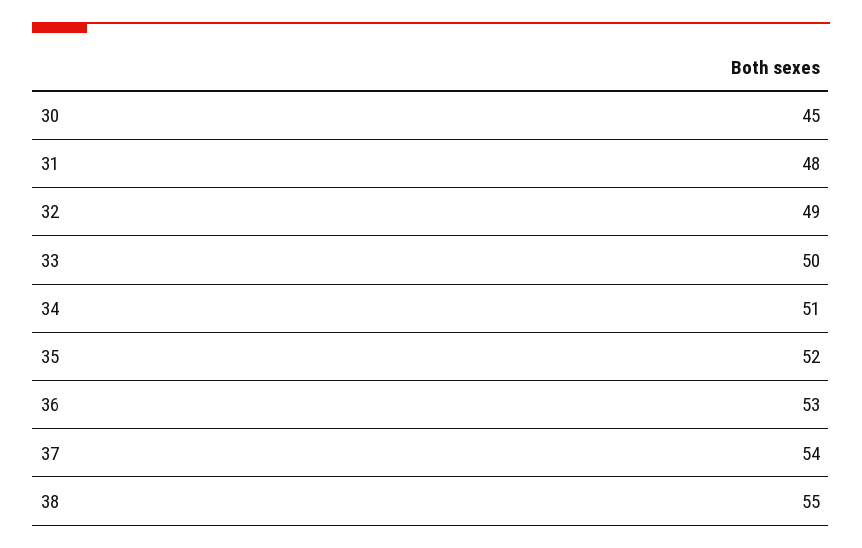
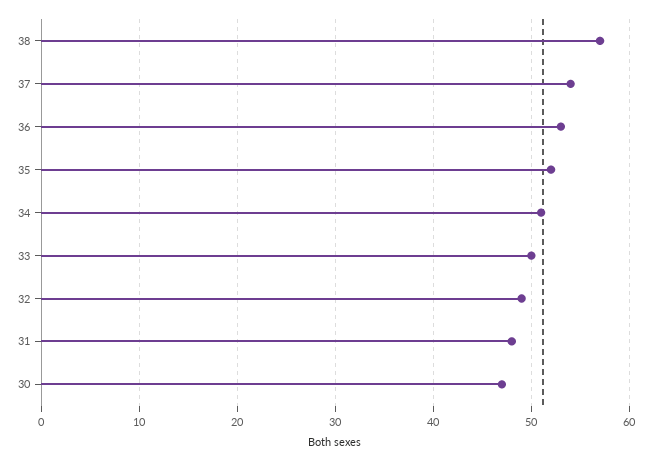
  {
-   "30": 45,
+   "30": 47,
    "31": 48,
    "32": 49,
    "33": 50,
    "34": 51,
    "35": 52,
    "36": 53,
    "37": 54,
-   "38": 55
+   "38": 57
  }

